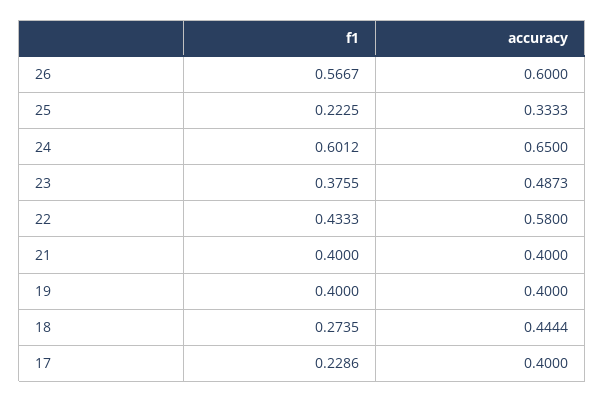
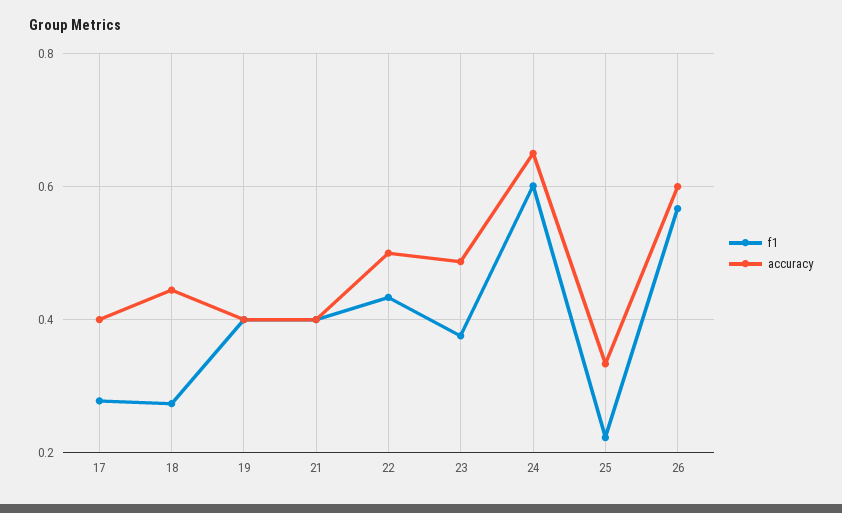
  {
    "f1": {
      "26": 0.5667,
      "25": 0.2225,
      "24": 0.6012,
      "23": 0.3755,
      "22": 0.4333,
      "21": 0.4,
      "19": 0.4,
      "18": 0.2735,
-     "17": 0.2286
+     "17": 0.28
    },
    "accuracy": {
      "26": 0.6,
      "25": 0.3333,
      "24": 0.65,
      "23": 0.4873,
-     "22": 0.58,
+     "22": 0.5,
      "21": 0.4,
      "19": 0.4,
      "18": 0.4444,
      "17": 0.4
    }
  }

